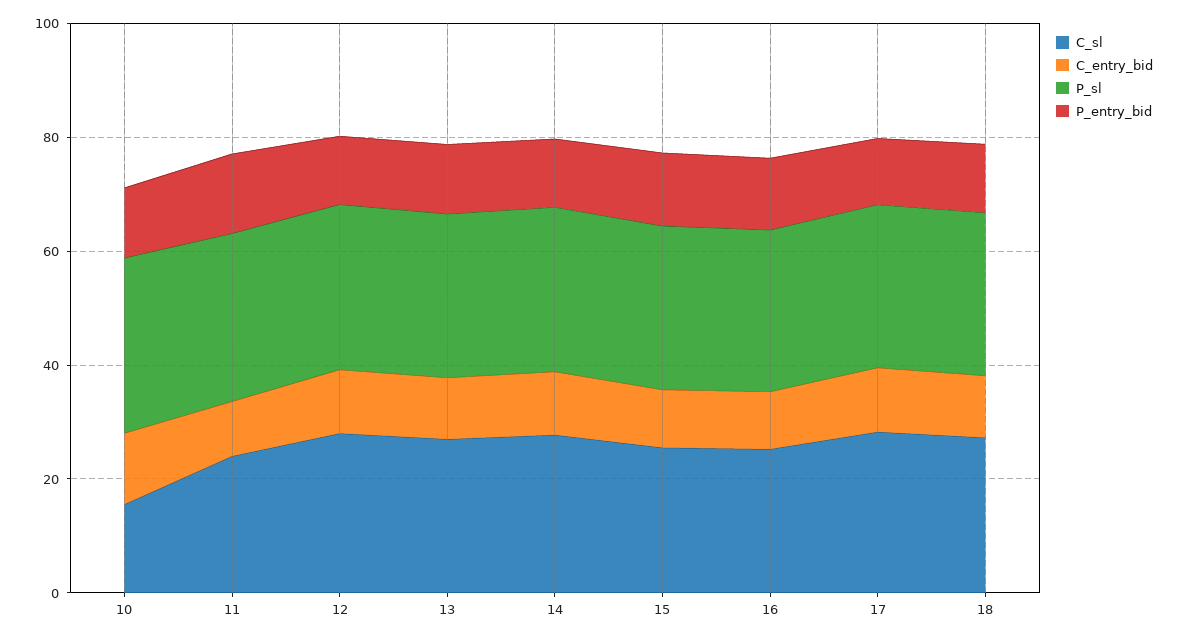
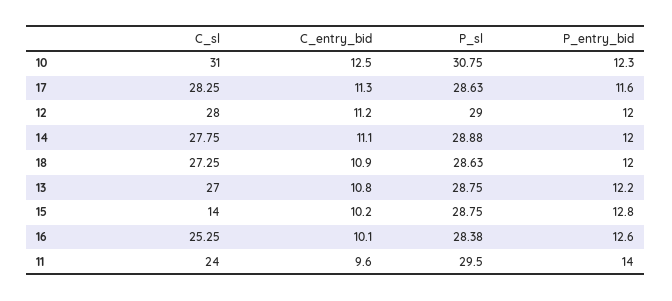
  {
    "C_sl": {
-     "10": 15,
+     "10": 31,
      "11": 24,
      "12": 28,
      "13": 27,
      "14": 27.75,
-     "15": 25,
+     "15": 14,
      "16": 25.25,
      "17": 28.25,
      "18": 27.25
    },
    "C_entry_bid": {
      "10": 12.5,
      "11": 9.6,
      "12": 11.2,
      "13": 10.8,
      "14": 11.1,
      "15": 10.2,
      "16": 10.1,
      "17": 11.3,
      "18": 10.9
    },
    "P_sl": {
      "10": 30.75,
      "11": 29.5,
      "12": 29,
      "13": 28.75,
      "14": 28.88,
      "15": 28.75,
      "16": 28.38,
      "17": 28.63,
      "18": 28.63
    },
    "P_entry_bid": {
      "10": 12.3,
      "11": 14,
      "12": 12,
      "13": 12.2,
      "14": 12,
      "15": 12.8,
      "16": 12.6,
      "17": 11.6,
      "18": 12
    }
  }

